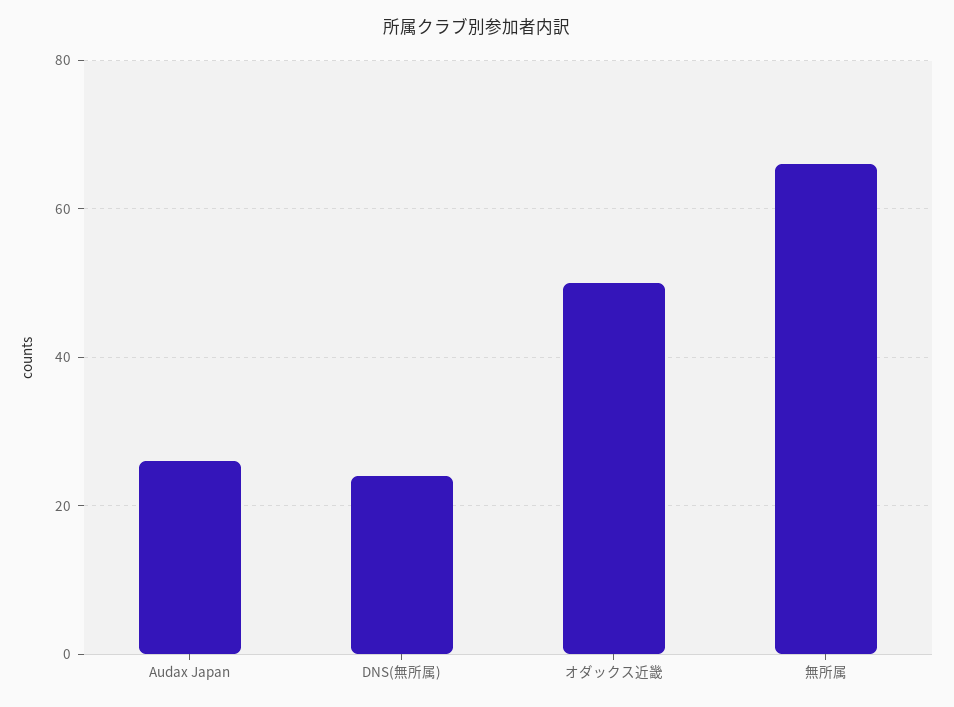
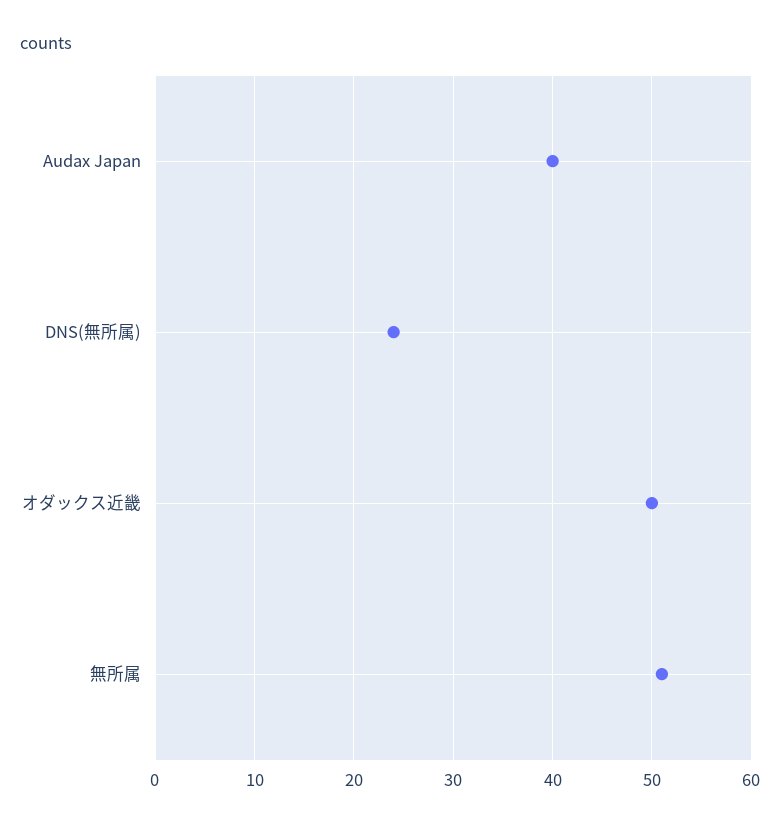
  {
-   "Audax Japan": 25,
+   "Audax Japan": 40,
    "DNS(無所属)": 24,
    "オダックス近畿": 50,
-   "無所属": 65
+   "無所属": 51
  }

